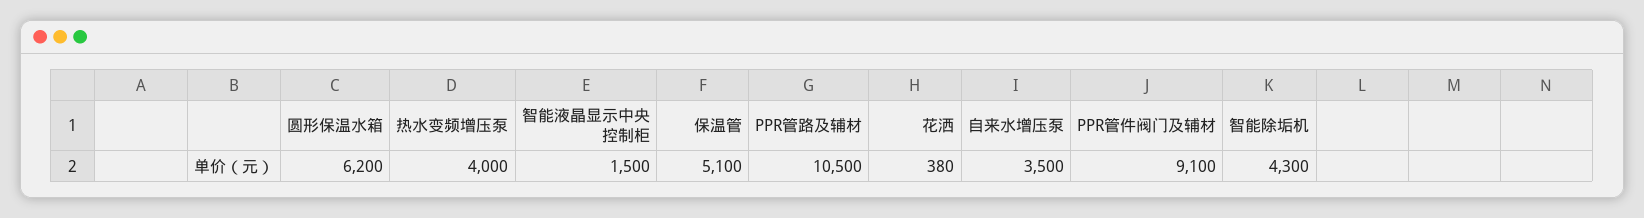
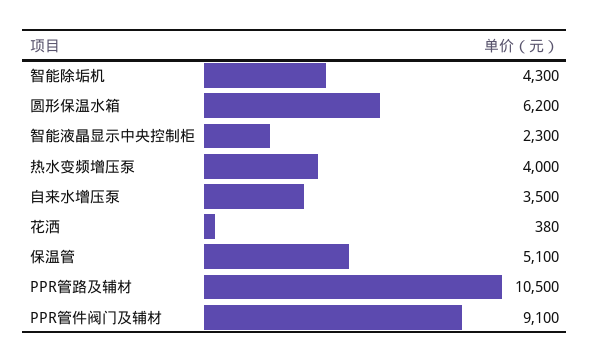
  {
    "圆形保温水箱": 6200,
    "热水变频增压泵": 4000,
-   "智能液晶显示中央控制柜": 1500,
+   "智能液晶显示中央控制柜": 2300,
    "保温管": 5100,
    "PPR管路及辅材": 10500,
    "花洒": 380,
    "自来水增压泵": 3500,
    "PPR管件阀门及辅材": 9100,
    "智能除垢机": 4300
  }

